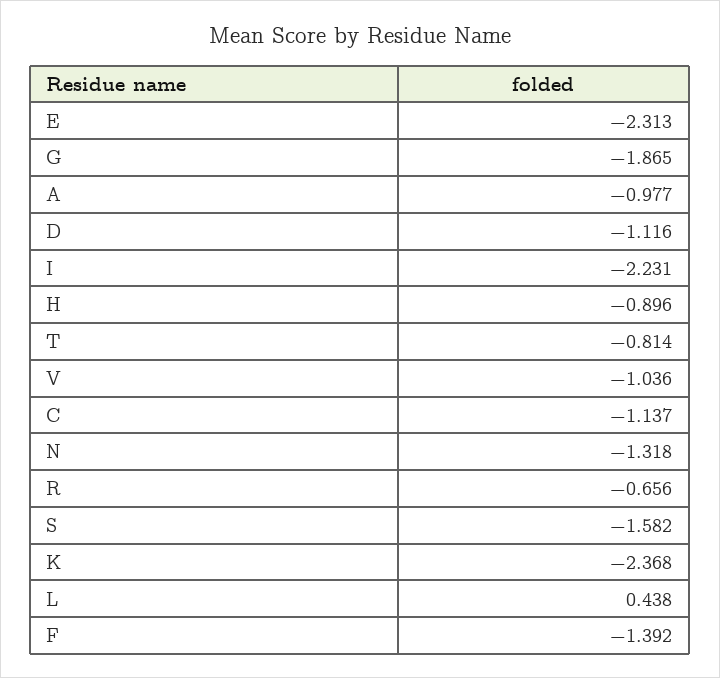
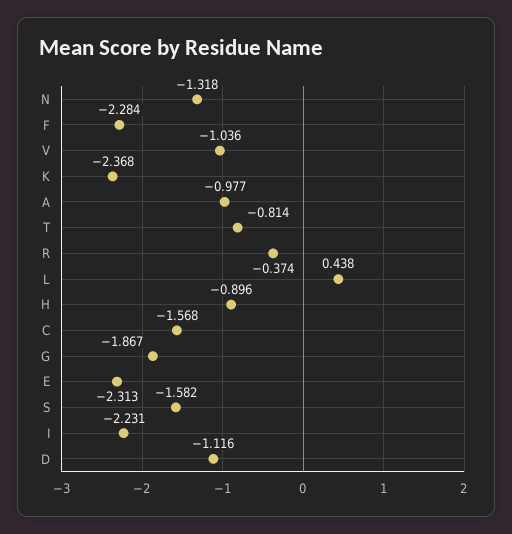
  {
    "E": -2.313,
-   "G": -1.865,
+   "G": -1.867,
    "A": -0.977,
    "D": -1.116,
    "I": -2.231,
    "H": -0.896,
    "T": -0.814,
    "V": -1.036,
-   "C": -1.137,
+   "C": -1.568,
    "N": -1.318,
-   "R": -0.656,
+   "R": -0.374,
    "S": -1.582,
    "K": -2.368,
    "L": 0.438,
-   "F": -1.392
+   "F": -2.284
  }

